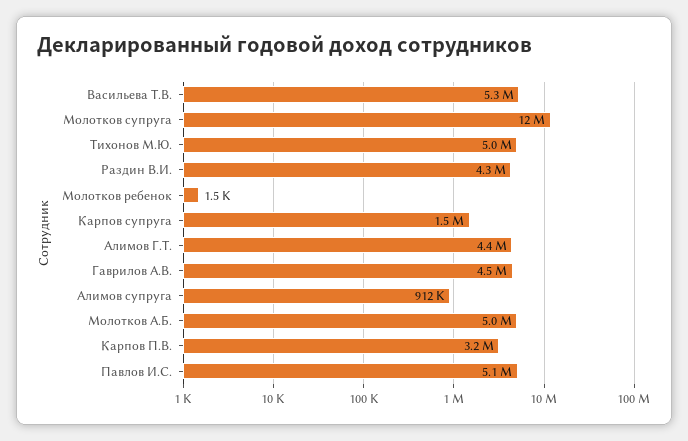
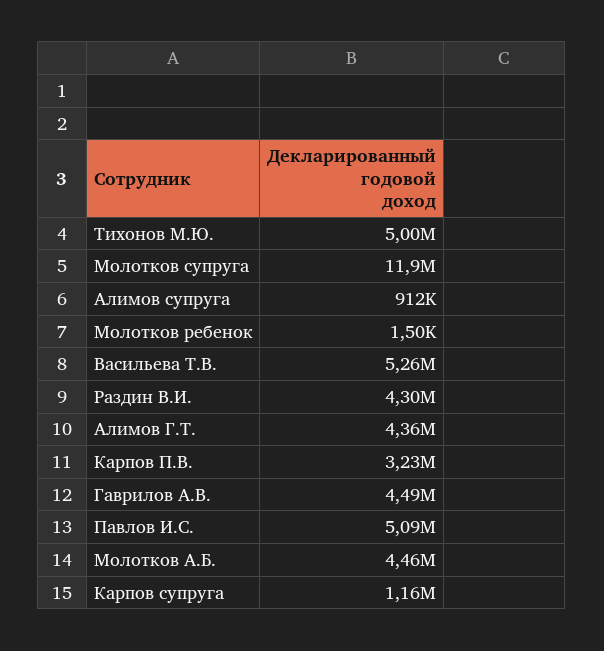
  {
    "Васильева Т.В.": 5260000,
    "Молотков супруга": 11900000,
    "Тихонов М.Ю.": 5000000,
    "Раздин В.И.": 4300000,
    "Молотков ребенок": 1500,
-   "Карпов супруга": 1500000,
+   "Карпов супруга": 1160000,
    "Алимов Г.Т.": 4360000,
    "Гаврилов А.В.": 4490000,
    "Алимов супруга": 912000,
-   "Молотков А.Б.": 5000000,
+   "Молотков А.Б.": 4460000,
    "Карпов П.В.": 3230000,
    "Павлов И.С.": 5090000
  }

